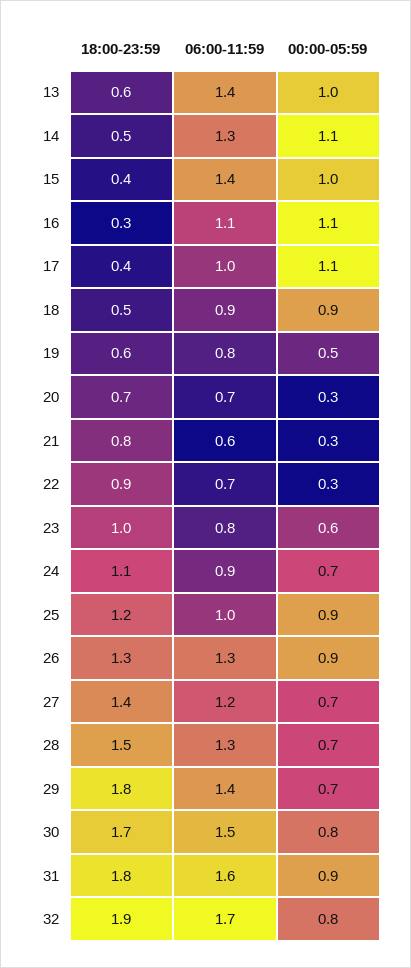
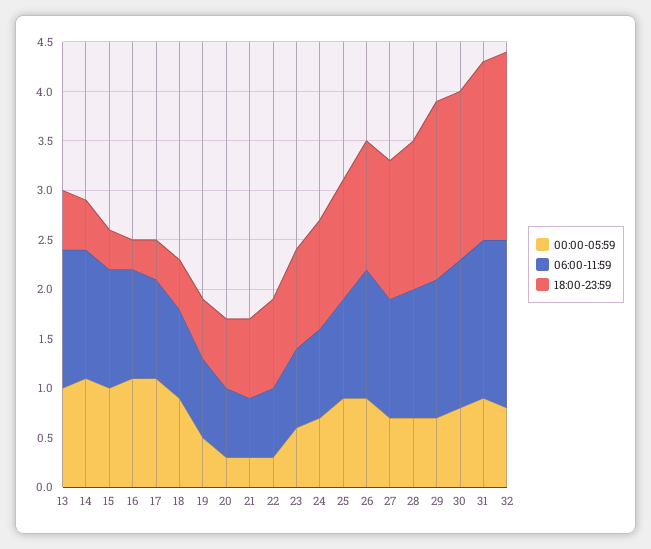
  {
    "18:00-23:59": {
      "13": 0.6,
      "14": 0.5,
      "15": 0.4,
      "16": 0.3,
      "17": 0.4,
      "18": 0.5,
      "19": 0.6,
      "20": 0.7,
      "21": 0.8,
      "22": 0.9,
      "23": 1,
      "24": 1.1,
      "25": 1.2,
      "26": 1.3,
      "27": 1.4,
      "28": 1.5,
      "29": 1.8,
      "30": 1.7,
      "31": 1.8,
      "32": 1.9
    },
    "06:00-11:59": {
      "13": 1.4,
      "14": 1.3,
-     "15": 1.4,
+     "15": 1.2,
      "16": 1.1,
      "17": 1,
      "18": 0.9,
      "19": 0.8,
      "20": 0.7,
      "21": 0.6,
      "22": 0.7,
      "23": 0.8,
      "24": 0.9,
      "25": 1,
      "26": 1.3,
      "27": 1.2,
      "28": 1.3,
      "29": 1.4,
      "30": 1.5,
      "31": 1.6,
      "32": 1.7
    },
    "00:00-05:59": {
      "13": 1,
      "14": 1.1,
      "15": 1,
      "16": 1.1,
      "17": 1.1,
      "18": 0.9,
      "19": 0.5,
      "20": 0.3,
      "21": 0.3,
      "22": 0.3,
      "23": 0.6,
      "24": 0.7,
      "25": 0.9,
      "26": 0.9,
      "27": 0.7,
      "28": 0.7,
      "29": 0.7,
      "30": 0.8,
      "31": 0.9,
      "32": 0.8
    }
  }

